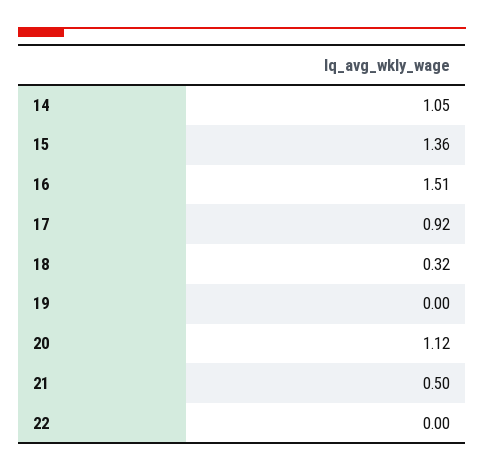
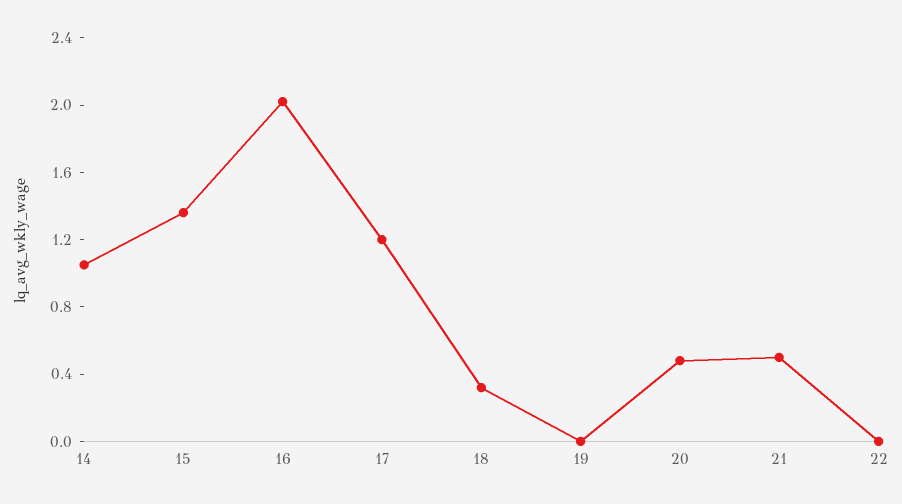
  {
    "14": 1.05,
    "15": 1.36,
-   "16": 1.51,
+   "16": 2,
-   "17": 0.92,
+   "17": 1.2,
    "18": 0.32,
    "19": 0,
-   "20": 1.12,
+   "20": 0.5,
    "21": 0.5,
    "22": 0
  }

